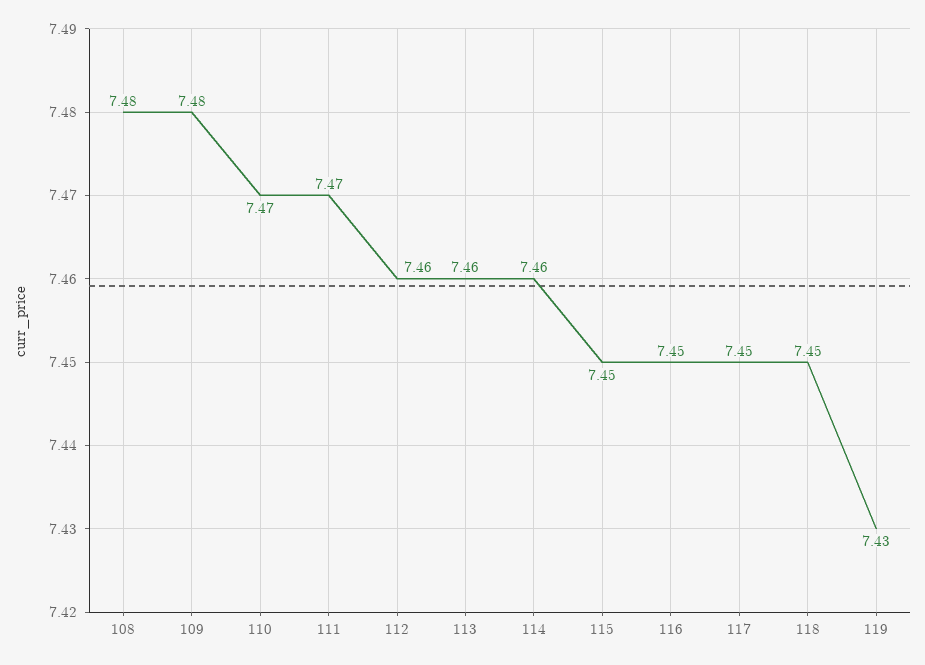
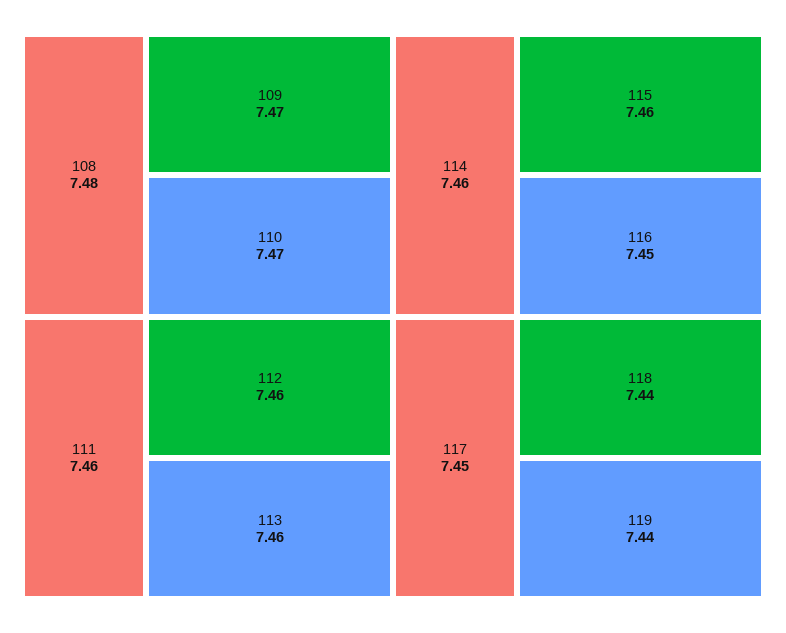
  {
    "108": 7.48,
-   "109": 7.48,
+   "109": 7.47,
    "110": 7.47,
-   "111": 7.47,
+   "111": 7.46,
    "112": 7.46,
    "113": 7.46,
    "114": 7.46,
-   "115": 7.45,
+   "115": 7.46,
    "116": 7.45,
    "117": 7.45,
-   "118": 7.45,
+   "118": 7.44,
-   "119": 7.43
+   "119": 7.44
  }

